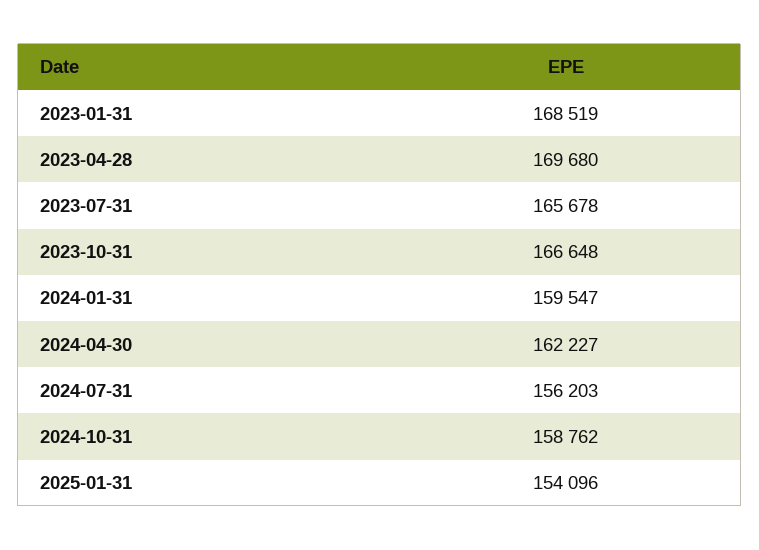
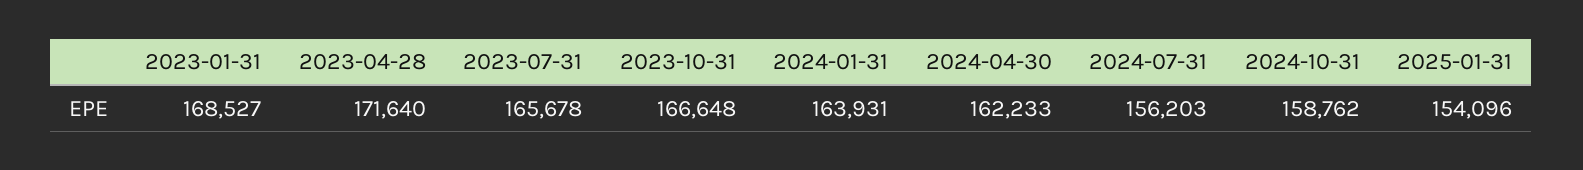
  {
-   "2023-01-31": 168519,
+   "2023-01-31": 168527,
-   "2023-04-28": 169680,
+   "2023-04-28": 171640,
    "2023-07-31": 165678,
    "2023-10-31": 166648,
-   "2024-01-31": 159547,
+   "2024-01-31": 163931,
-   "2024-04-30": 162227,
+   "2024-04-30": 162233,
    "2024-07-31": 156203,
    "2024-10-31": 158762,
    "2025-01-31": 154096
  }

